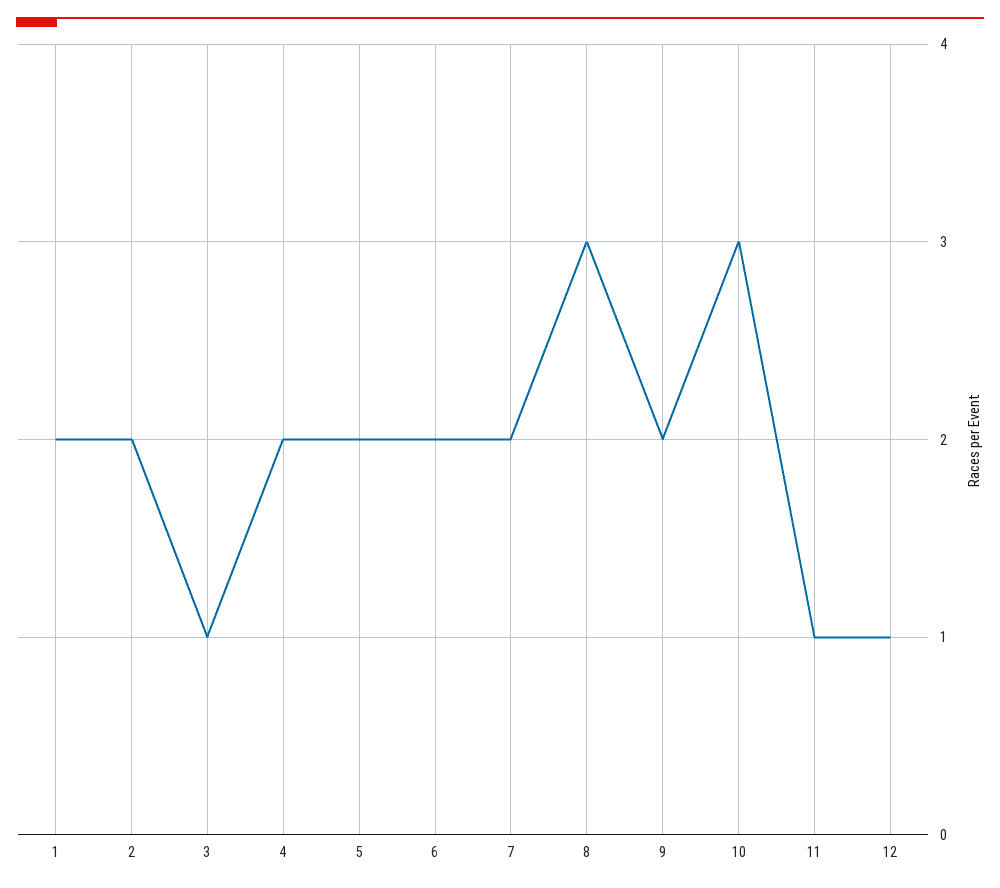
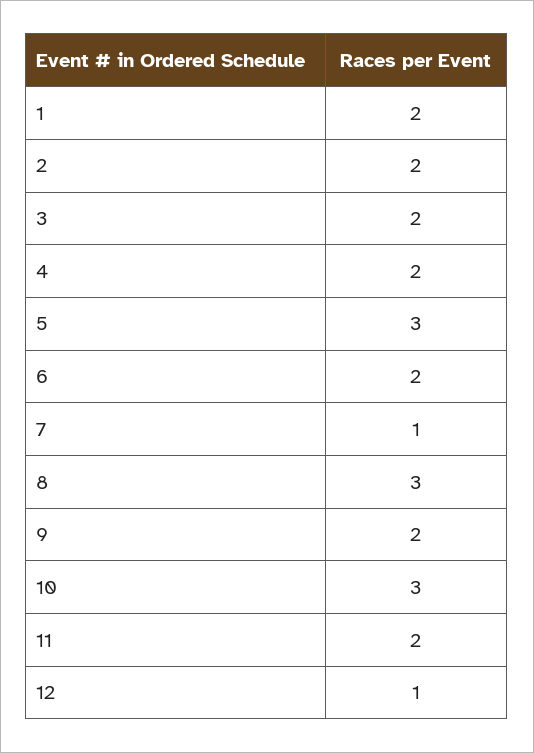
  {
    "1": 2,
    "2": 2,
-   "3": 1,
+   "3": 2,
    "4": 2,
-   "5": 2,
+   "5": 3,
    "6": 2,
-   "7": 2,
+   "7": 1,
    "8": 3,
    "9": 2,
    "10": 3,
-   "11": 1,
+   "11": 2,
    "12": 1
  }

